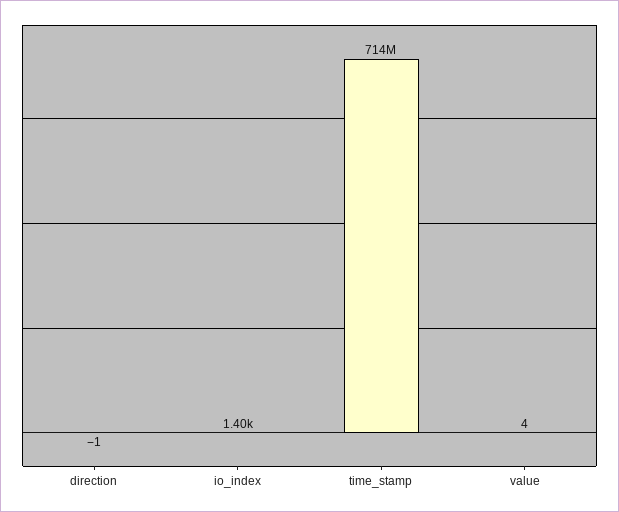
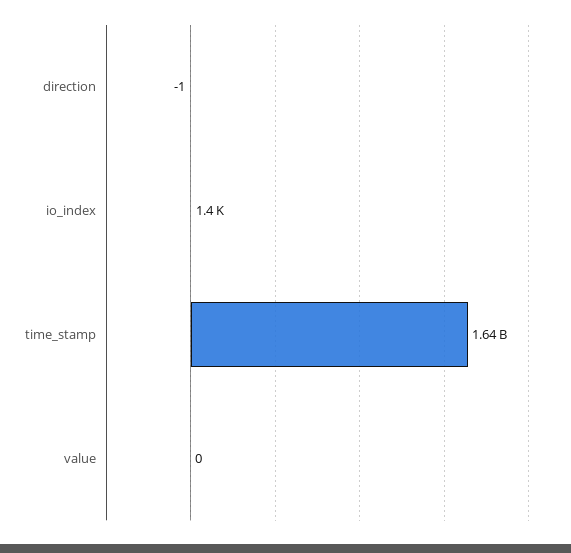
  {
    "direction": -1,
    "io_index": 1400,
-   "time_stamp": 714000000,
+   "time_stamp": 1640000000,
-   "value": 4
+   "value": 0
  }

